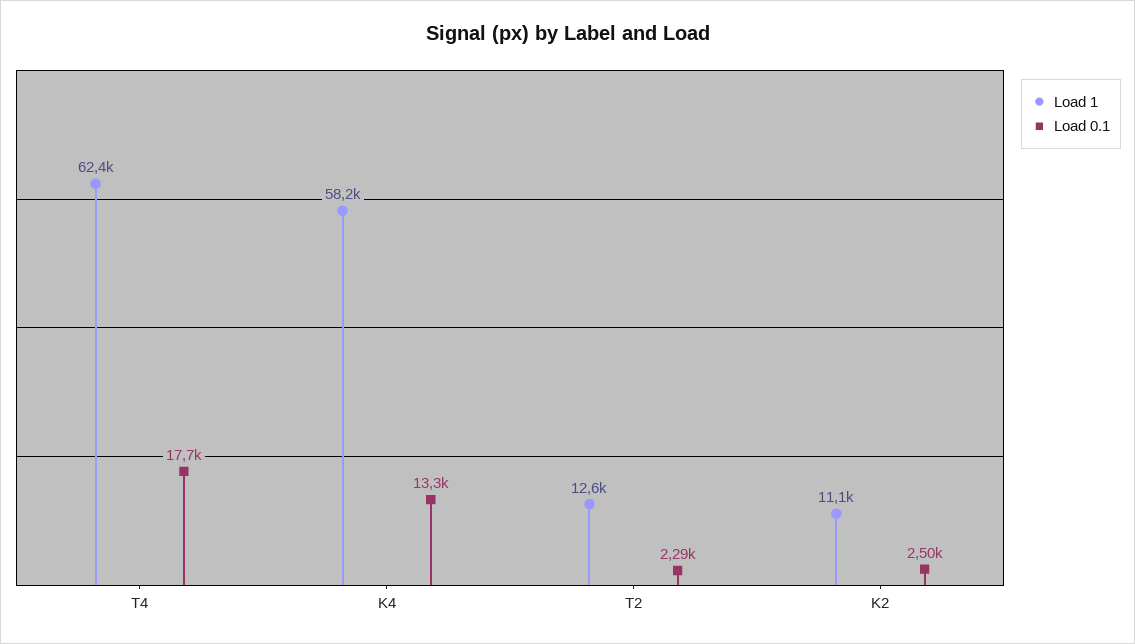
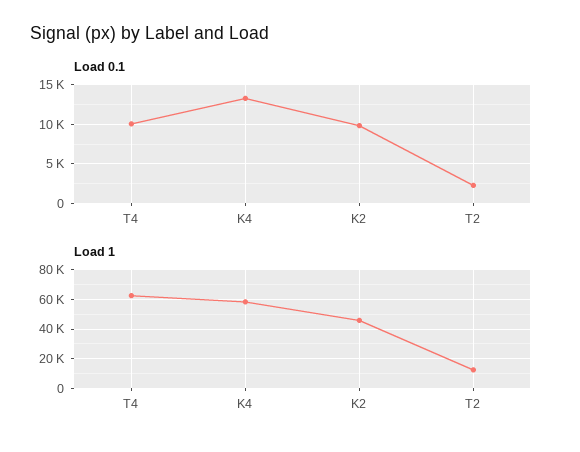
  {
    "Load 1": {
      "T4": 62400,
      "K4": 58200,
      "T2": 12600,
-     "K2": 11100
+     "K2": 45000
    },
    "Load 0.1": {
-     "T4": 17700,
+     "T4": 10000,
      "K4": 13300,
      "T2": 2290,
-     "K2": 2500
+     "K2": 10000
    }
  }

